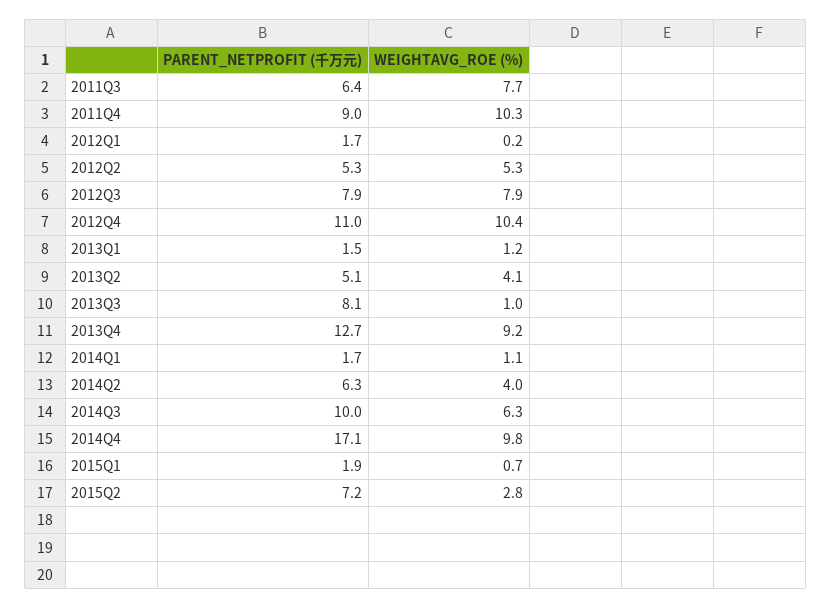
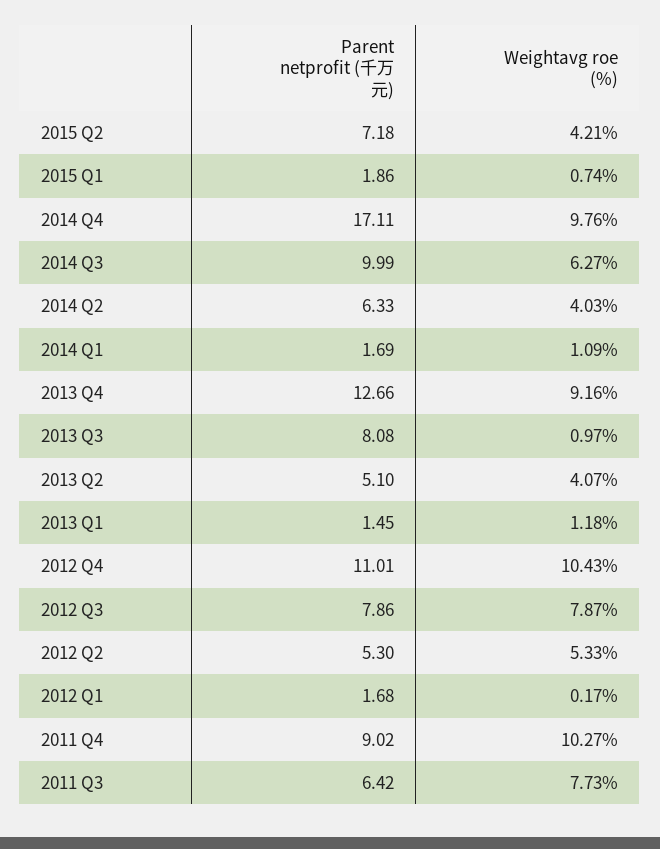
  {
    "PARENT_NETPROFIT (千万元)": {
      "2011Q3": 6.42,
      "2011Q4": 9.02,
      "2012Q1": 1.68,
      "2012Q2": 5.3,
      "2012Q3": 7.86,
      "2012Q4": 11.01,
      "2013Q1": 1.45,
      "2013Q2": 5.1,
      "2013Q3": 8.08,
      "2013Q4": 12.66,
      "2014Q1": 1.69,
      "2014Q2": 6.33,
      "2014Q3": 9.99,
      "2014Q4": 17.11,
      "2015Q1": 1.86,
      "2015Q2": 7.18
    },
    "WEIGHTAVG_ROE (%)": {
      "2011Q3": 7.73,
      "2011Q4": 10.27,
      "2012Q1": 0.17,
      "2012Q2": 5.33,
      "2012Q3": 7.87,
      "2012Q4": 10.43,
      "2013Q1": 1.18,
      "2013Q2": 4.07,
      "2013Q3": 0.97,
      "2013Q4": 9.16,
      "2014Q1": 1.09,
      "2014Q2": 4.03,
      "2014Q3": 6.27,
      "2014Q4": 9.76,
      "2015Q1": 0.74,
-     "2015Q2": 2.8
+     "2015Q2": 4.21
    }
  }

